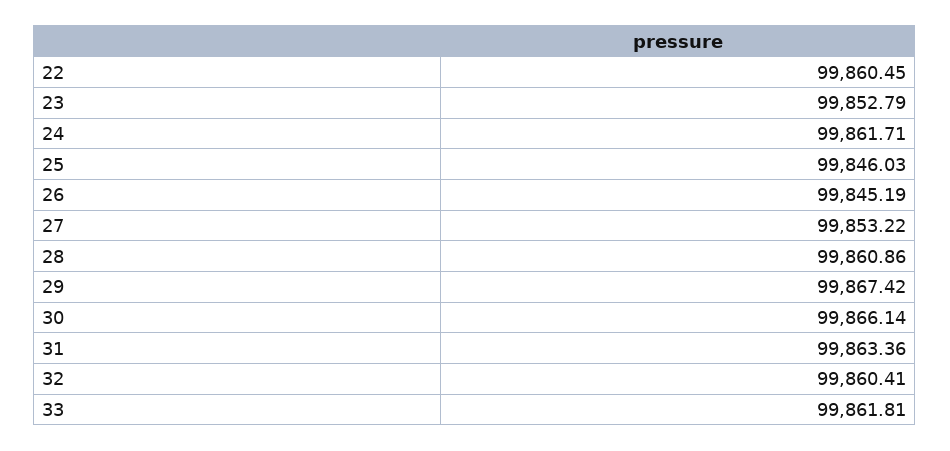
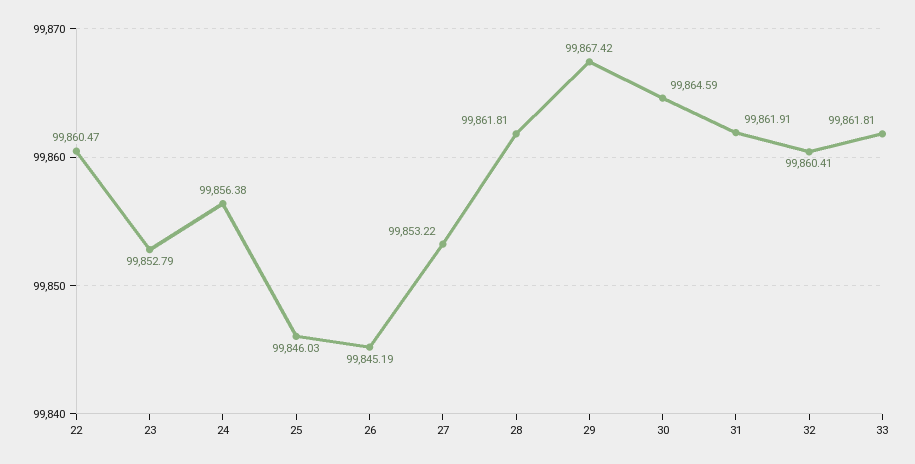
  {
-   "22": 99860.45,
+   "22": 99860.47,
    "23": 99852.79,
-   "24": 99861.71,
+   "24": 99856.38,
    "25": 99846.03,
    "26": 99845.19,
    "27": 99853.22,
-   "28": 99860.86,
+   "28": 99861.81,
    "29": 99867.42,
-   "30": 99866.14,
+   "30": 99864.59,
-   "31": 99863.36,
+   "31": 99861.91,
    "32": 99860.41,
    "33": 99861.81
  }

